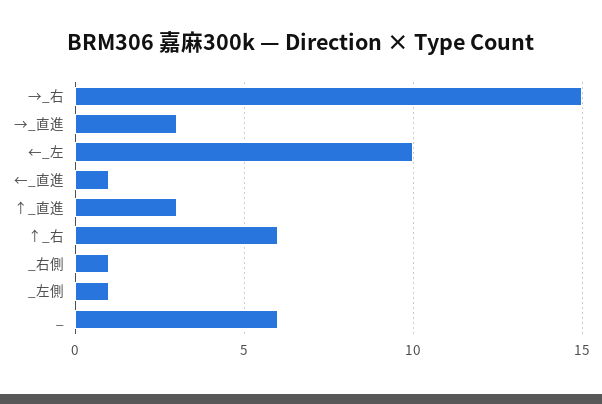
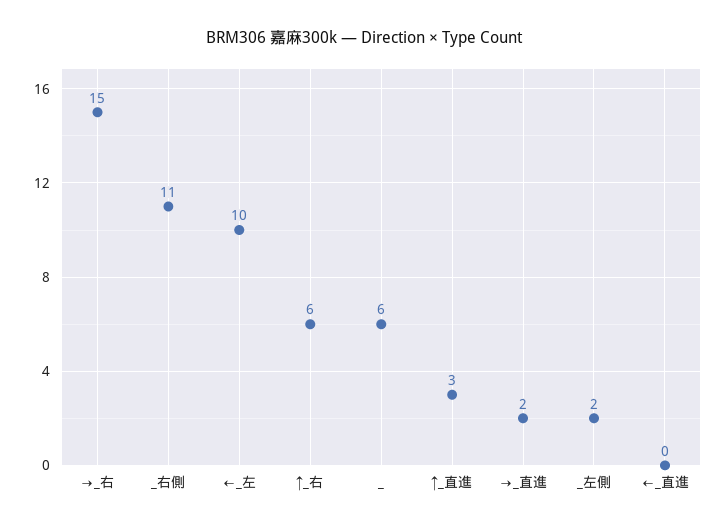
  {
    "→_右": 15,
-   "→_直進": 3,
+   "→_直進": 2,
    "←_左": 10,
-   "←_直進": 1,
+   "←_直進": 0,
    "↑_直進": 3,
    "↑_右": 6,
-   "_右側": 1,
+   "_右側": 11,
-   "_左側": 1,
+   "_左側": 2,
    "_": 6
  }

